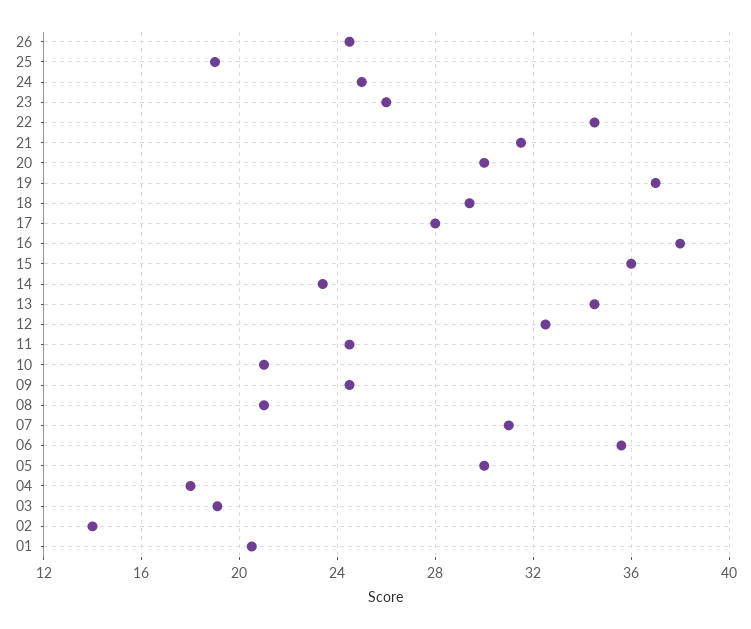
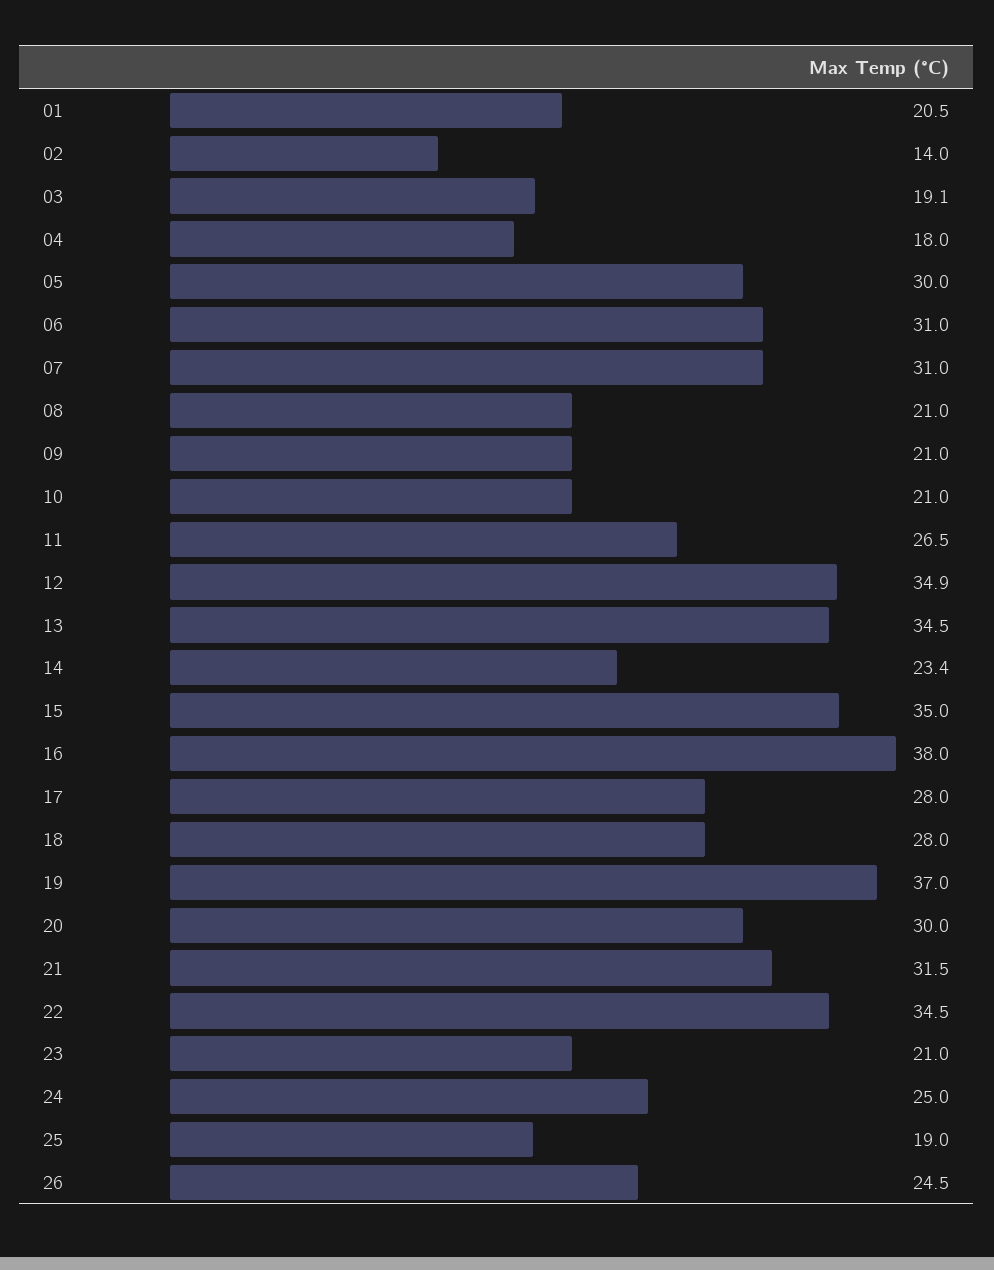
  {
    "26": 24.5,
    "25": 19,
    "24": 25,
-   "23": 26,
+   "23": 21,
    "22": 34.5,
    "21": 31.5,
    "20": 30,
    "19": 37,
-   "18": 29.5,
+   "18": 28,
    "17": 28,
    "16": 38,
-   "15": 36,
+   "15": 35,
    "14": 23.4,
    "13": 34.5,
-   "12": 32.5,
+   "12": 34.9,
-   "11": 24.5,
+   "11": 26.5,
    "10": 21,
-   "09": 24.5,
+   "09": 21,
    "08": 21,
    "07": 31,
-   "06": 35.5,
+   "06": 31,
    "05": 30,
    "04": 18,
    "03": 19.1,
    "02": 14,
    "01": 20.5
  }

